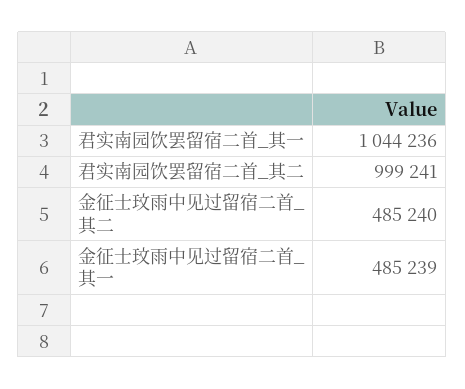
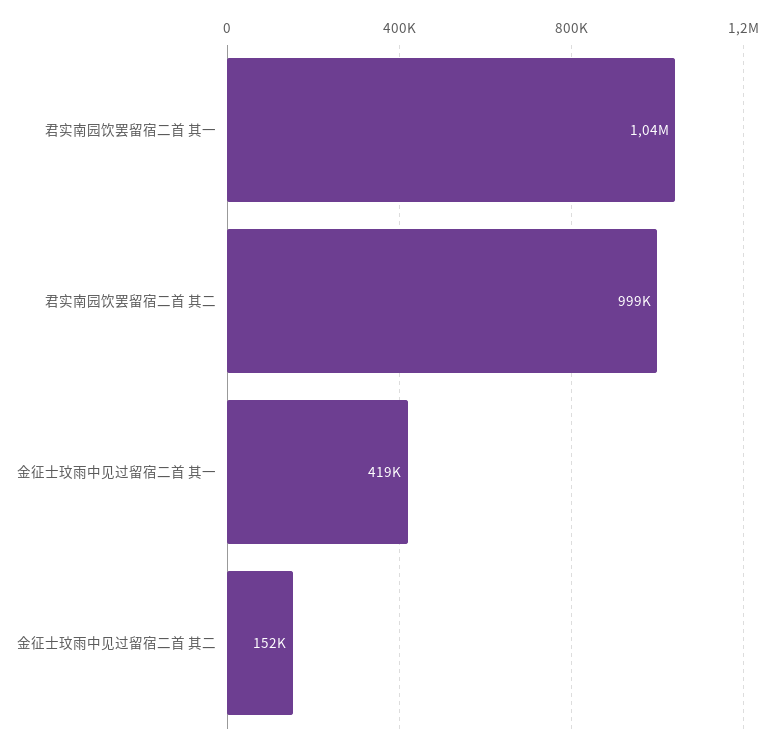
  {
    "君实南园饮罢留宿二首_其一": 1044236,
    "君实南园饮罢留宿二首_其二": 999241,
-   "金征士玟雨中见过留宿二首_其二": 485240,
+   "金征士玟雨中见过留宿二首_其二": 152000,
-   "金征士玟雨中见过留宿二首_其一": 485239
+   "金征士玟雨中见过留宿二首_其一": 419000
  }

